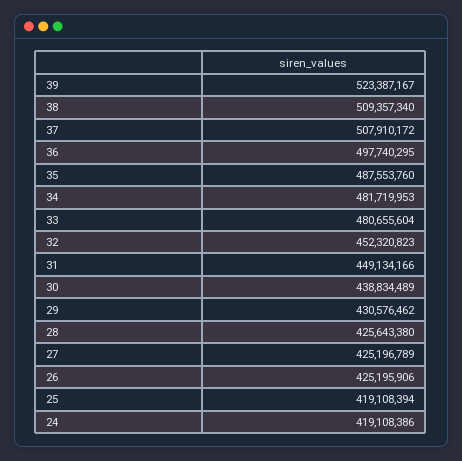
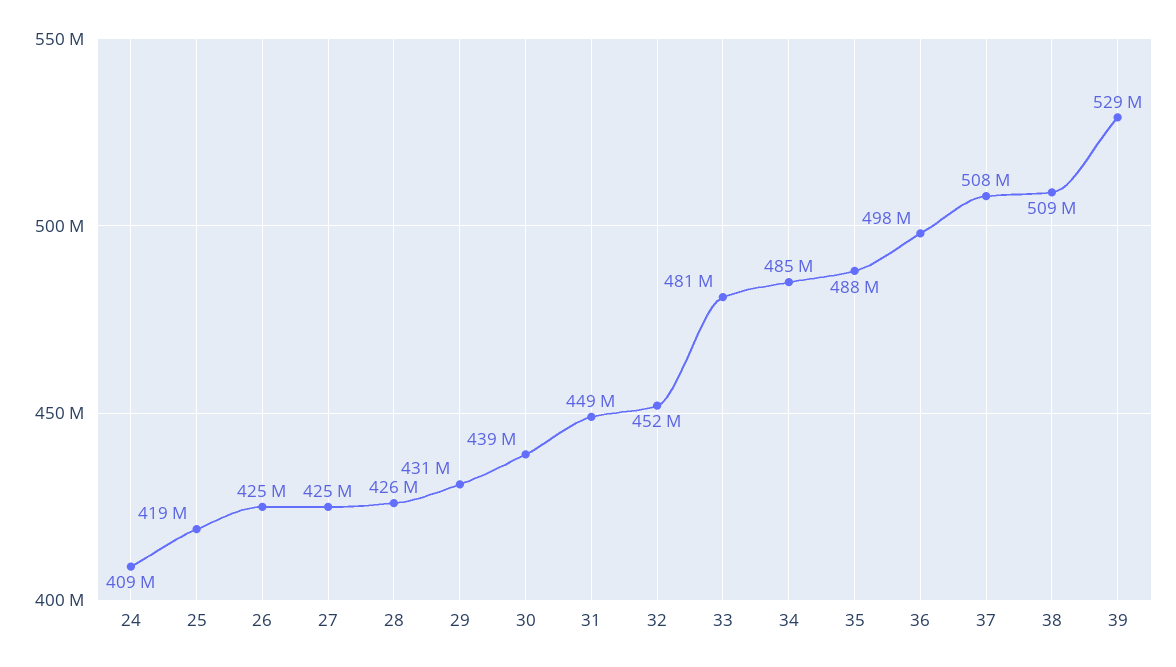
  {
-   "39": 523387167,
+   "39": 529000000,
    "38": 509357340,
    "37": 507910172,
    "36": 497740295,
    "35": 487553760,
-   "34": 481719953,
+   "34": 485000000,
    "33": 480655604,
    "32": 452320823,
    "31": 449134166,
    "30": 438834489,
    "29": 430576462,
    "28": 425643380,
    "27": 425196789,
    "26": 425195906,
    "25": 419108394,
-   "24": 419108386
+   "24": 409000000
  }

